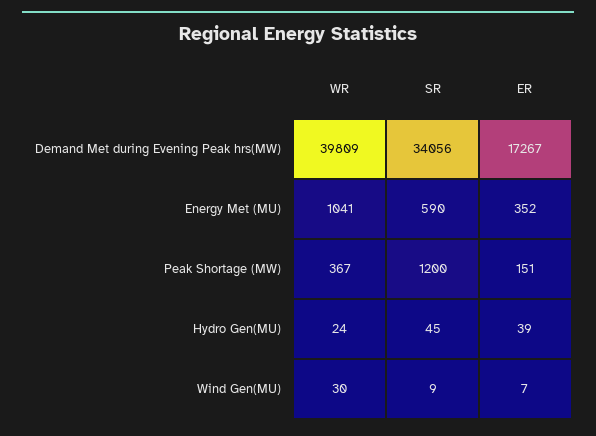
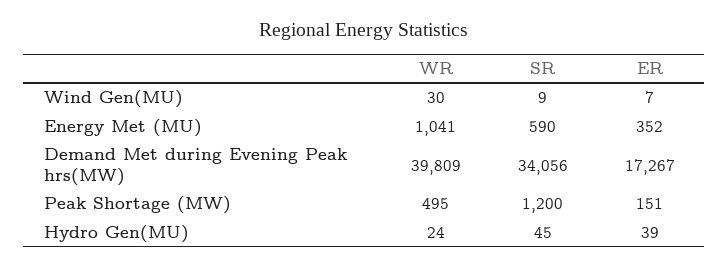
  {
    "WR": {
      "Demand Met during Evening Peak hrs(MW)": 39809,
      "Energy Met (MU)": 1041,
-     "Peak Shortage (MW)": 367,
+     "Peak Shortage (MW)": 495,
      "Hydro Gen(MU)": 24,
      "Wind Gen(MU)": 30
    },
    "SR": {
      "Demand Met during Evening Peak hrs(MW)": 34056,
      "Energy Met (MU)": 590,
      "Peak Shortage (MW)": 1200,
      "Hydro Gen(MU)": 45,
      "Wind Gen(MU)": 9
    },
    "ER": {
      "Demand Met during Evening Peak hrs(MW)": 17267,
      "Energy Met (MU)": 352,
      "Peak Shortage (MW)": 151,
      "Hydro Gen(MU)": 39,
      "Wind Gen(MU)": 7
    }
  }

